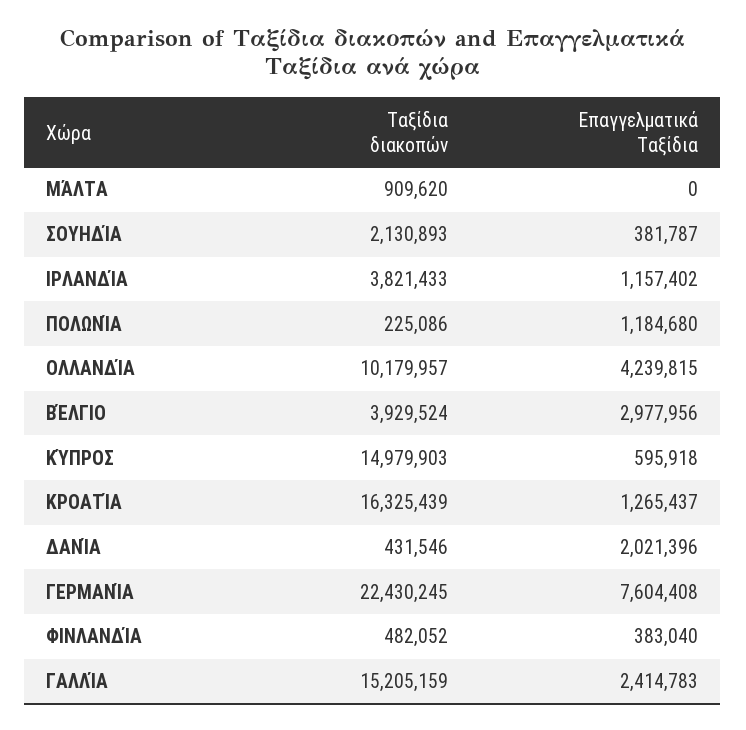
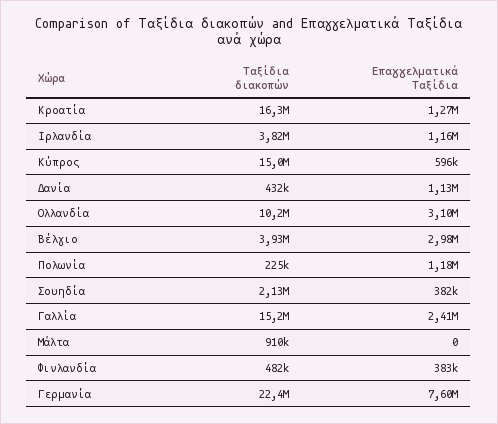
  {
    "Ταξίδια διακοπών": {
      "ΜΆΛΤΑ": 909620,
      "ΣΟΥΗΔΊΑ": 2130893,
      "ΙΡΛΑΝΔΊΑ": 3821433,
      "ΠΟΛΩΝΊΑ": 225086,
      "ΟΛΛΑΝΔΊΑ": 10179957,
      "ΒΈΛΓΙΟ": 3929524,
      "ΚΎΠΡΟΣ": 14979903,
      "ΚΡΟΑΤΊΑ": 16325439,
      "ΔΑΝΊΑ": 431546,
      "ΓΕΡΜΑΝΊΑ": 22430245,
      "ΦΙΝΛΑΝΔΊΑ": 482052,
      "ΓΑΛΛΊΑ": 15205159
    },
    "Επαγγελματικά Ταξίδια": {
      "ΜΆΛΤΑ": 0,
      "ΣΟΥΗΔΊΑ": 381787,
      "ΙΡΛΑΝΔΊΑ": 1157402,
      "ΠΟΛΩΝΊΑ": 1184680,
-     "ΟΛΛΑΝΔΊΑ": 4239815,
+     "ΟΛΛΑΝΔΊΑ": 3100000,
      "ΒΈΛΓΙΟ": 2977956,
      "ΚΎΠΡΟΣ": 595918,
      "ΚΡΟΑΤΊΑ": 1265437,
-     "ΔΑΝΊΑ": 2021396,
+     "ΔΑΝΊΑ": 1130000,
      "ΓΕΡΜΑΝΊΑ": 7604408,
      "ΦΙΝΛΑΝΔΊΑ": 383040,
      "ΓΑΛΛΊΑ": 2414783
    }
  }

